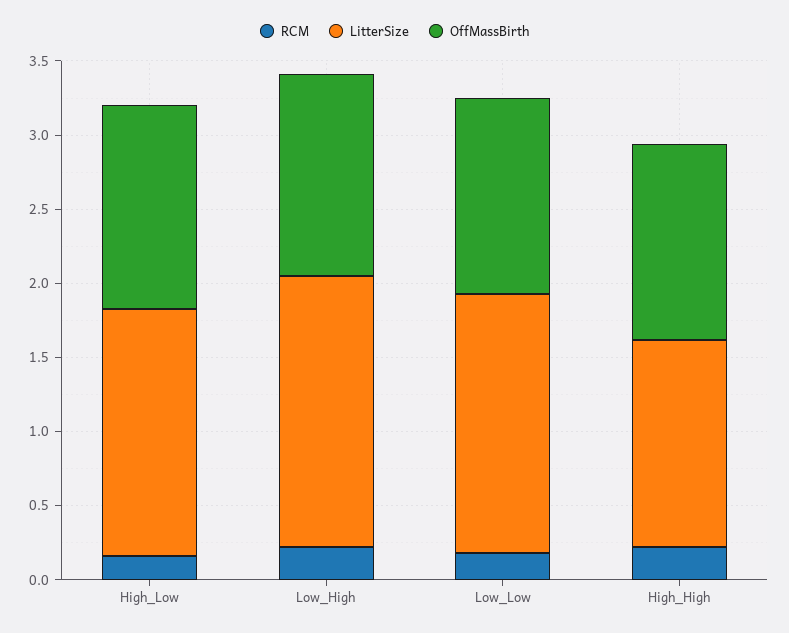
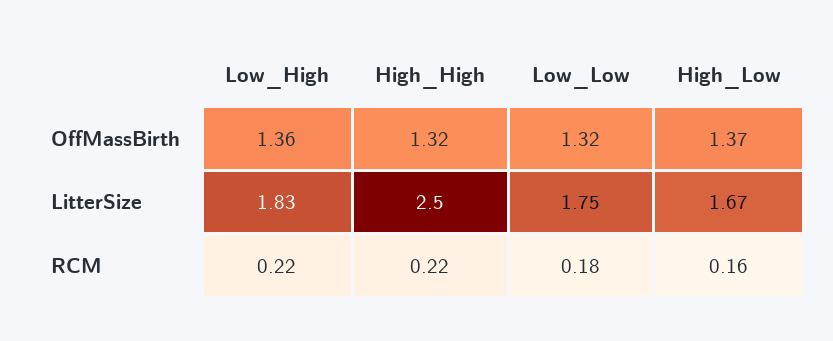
  {
    "RCM": {
      "High_Low": 0.16,
      "Low_High": 0.22,
      "Low_Low": 0.18,
      "High_High": 0.22
    },
    "LitterSize": {
      "High_Low": 1.67,
      "Low_High": 1.83,
      "Low_Low": 1.75,
-     "High_High": 1.4
+     "High_High": 2.5
    },
    "OffMassBirth": {
      "High_Low": 1.37,
      "Low_High": 1.36,
      "Low_Low": 1.32,
      "High_High": 1.32
    }
  }

